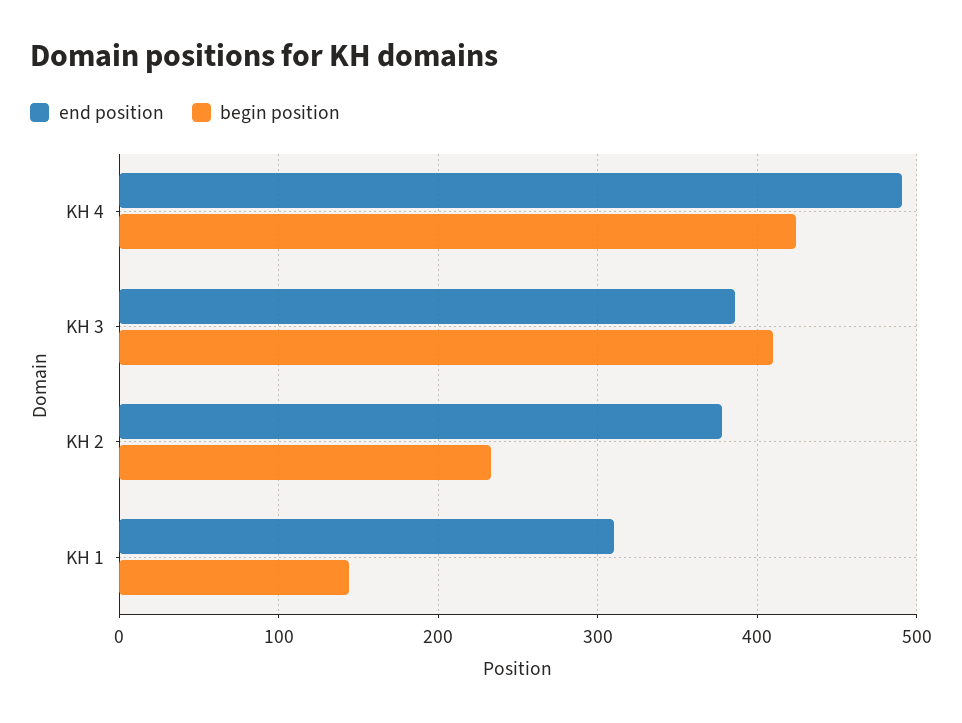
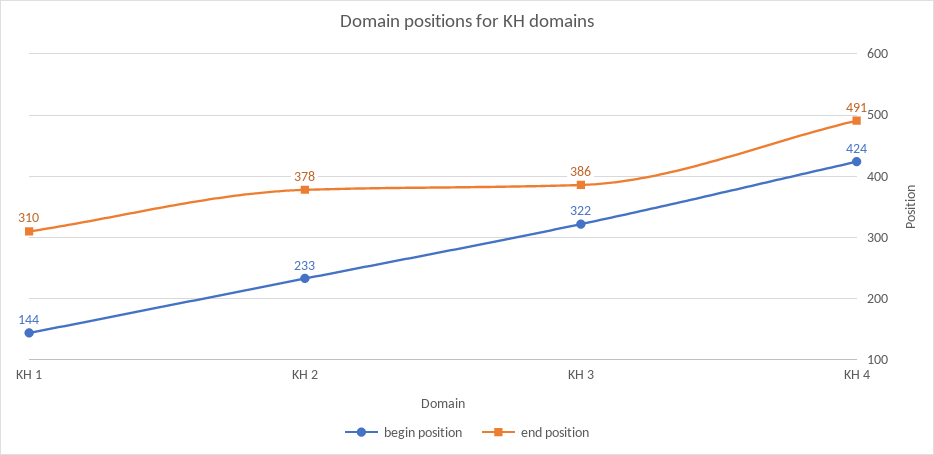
  {
    "end position": {
      "KH 4": 491,
      "KH 3": 386,
      "KH 2": 378,
      "KH 1": 310
    },
    "begin position": {
      "KH 4": 424,
-     "KH 3": 410,
+     "KH 3": 322,
      "KH 2": 233,
      "KH 1": 144
    }
  }

